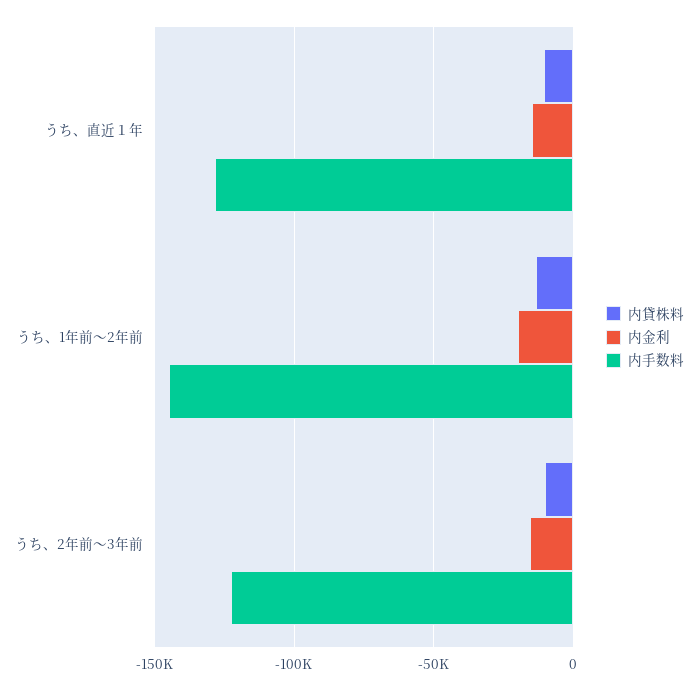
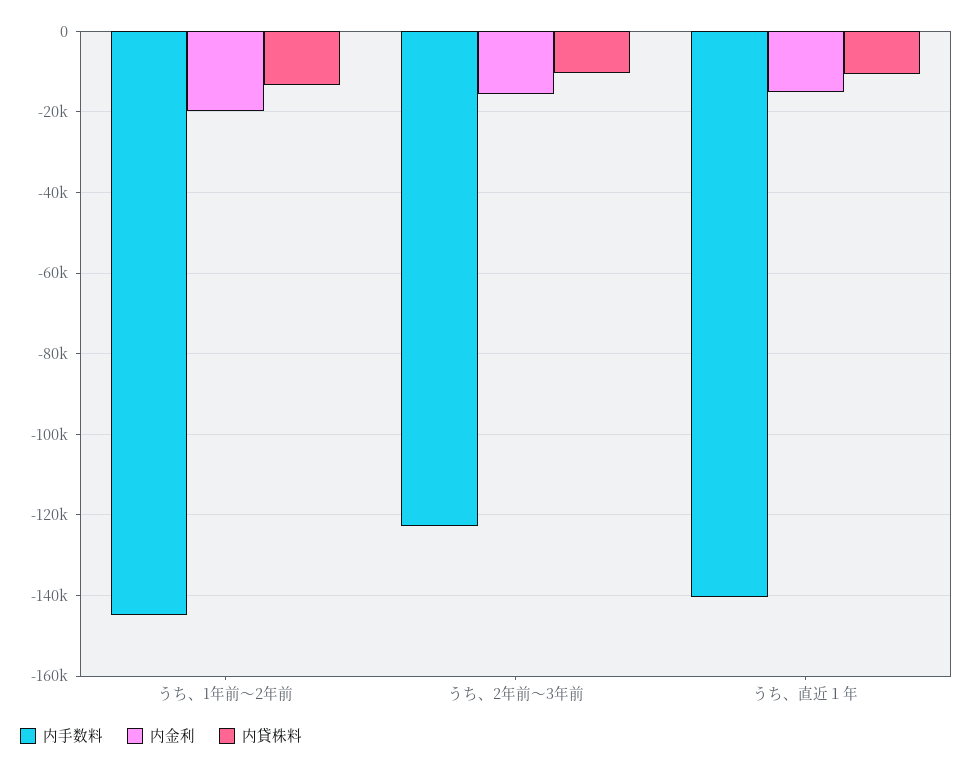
  {
    "内貸株料": {
      "うち、直近１年": -10000,
      "うち、1年前〜2年前": -14000,
      "うち、2年前〜3年前": -10000
    },
    "内金利": {
      "うち、直近１年": -14000,
      "うち、1年前〜2年前": -20000,
      "うち、2年前〜3年前": -16000
    },
    "内手数料": {
-     "うち、直近１年": -130000,
+     "うち、直近１年": -140000,
      "うち、1年前〜2年前": -144000,
      "うち、2年前〜3年前": -122000
    }
  }

